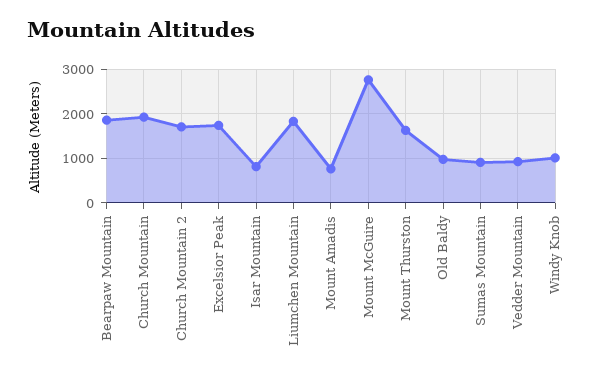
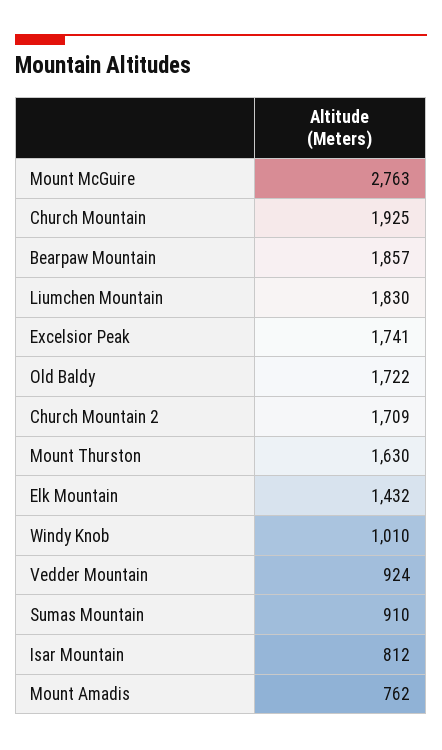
  {
    "Bearpaw Mountain": 1857,
    "Church Mountain": 1925,
    "Church Mountain 2": 1709,
    "Excelsior Peak": 1741,
    "Isar Mountain": 812,
    "Liumchen Mountain": 1830,
    "Mount Amadis": 762,
    "Mount McGuire": 2763,
    "Mount Thurston": 1630,
-   "Old Baldy": 1000,
+   "Old Baldy": 1722,
    "Sumas Mountain": 910,
    "Vedder Mountain": 924,
-   "Windy Knob": 1010
+   "Windy Knob": 1010,
+   "Elk Mountain": 1432
  }

